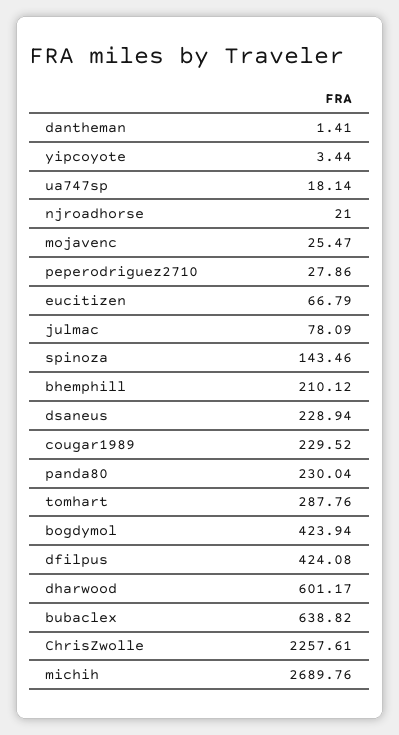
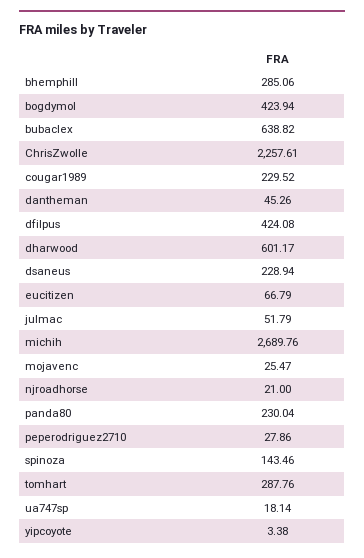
  {
-   "dantheman": 1.41,
+   "dantheman": 45.26,
-   "yipcoyote": 3.44,
+   "yipcoyote": 3.38,
    "ua747sp": 18.14,
    "njroadhorse": 21,
    "mojavenc": 25.47,
    "peperodriguez2710": 27.86,
    "eucitizen": 66.79,
-   "julmac": 78.09,
+   "julmac": 51.79,
    "spinoza": 143.46,
-   "bhemphill": 210.12,
+   "bhemphill": 285.06,
    "dsaneus": 228.94,
    "cougar1989": 229.52,
    "panda80": 230.04,
    "tomhart": 287.76,
    "bogdymol": 423.94,
    "dfilpus": 424.08,
    "dharwood": 601.17,
    "bubaclex": 638.82,
    "ChrisZwolle": 2257.61,
    "michih": 2689.76
  }

